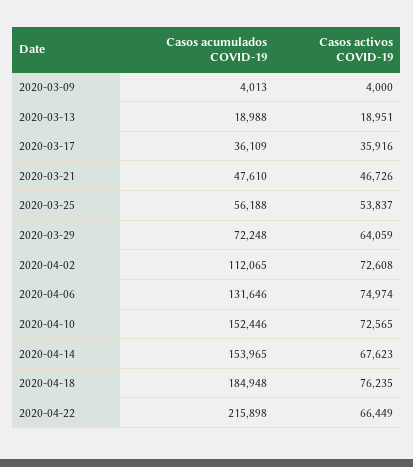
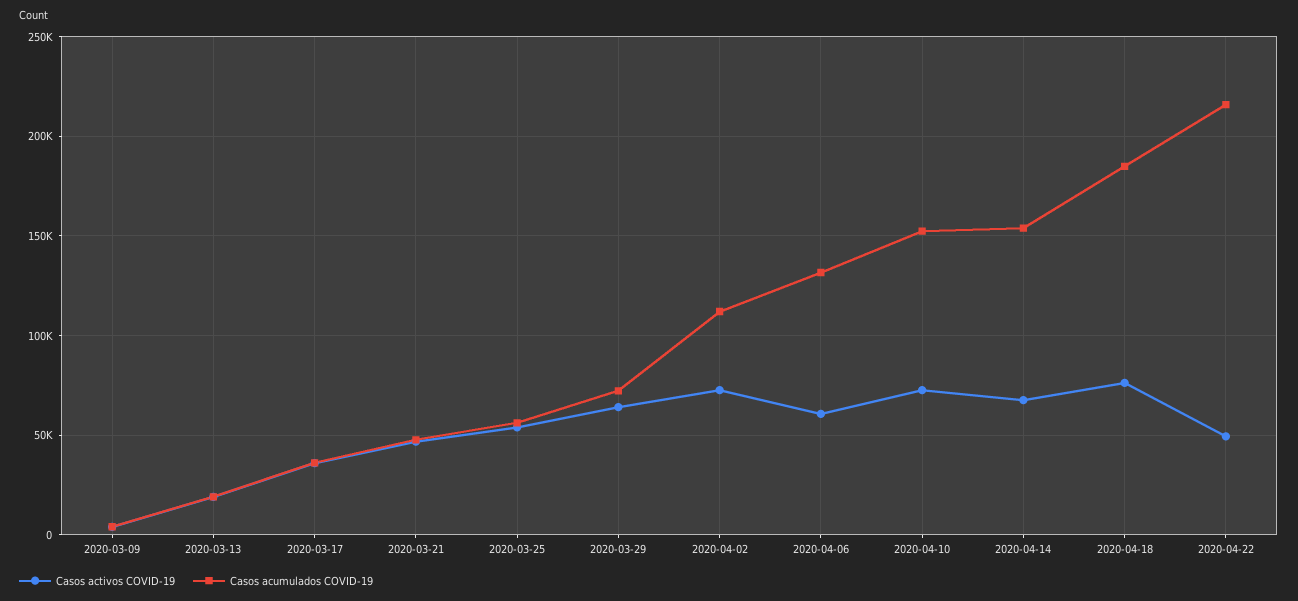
  {
    "Casos acumulados COVID-19": {
      "2020-03-09": 4013,
      "2020-03-13": 18988,
      "2020-03-17": 36109,
      "2020-03-21": 47610,
      "2020-03-25": 56188,
      "2020-03-29": 72248,
      "2020-04-02": 112065,
      "2020-04-06": 131646,
      "2020-04-10": 152446,
      "2020-04-14": 153965,
      "2020-04-18": 184948,
      "2020-04-22": 215898
    },
    "Casos activos COVID-19": {
      "2020-03-09": 4000,
      "2020-03-13": 18951,
      "2020-03-17": 35916,
      "2020-03-21": 46726,
      "2020-03-25": 53837,
      "2020-03-29": 64059,
      "2020-04-02": 72608,
-     "2020-04-06": 74974,
+     "2020-04-06": 60000,
      "2020-04-10": 72565,
      "2020-04-14": 67623,
      "2020-04-18": 76235,
-     "2020-04-22": 66449
+     "2020-04-22": 50000
    }
  }

